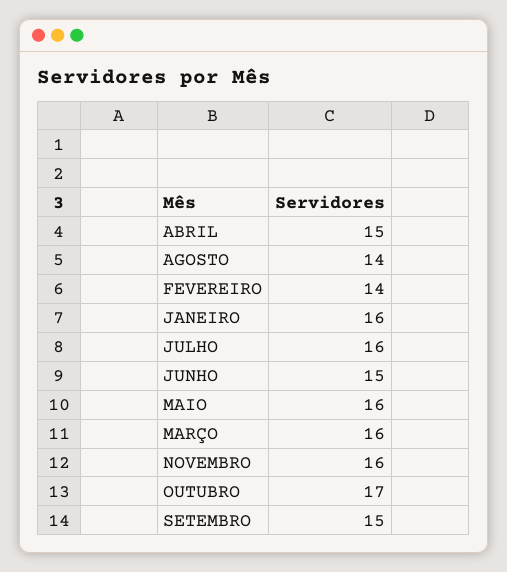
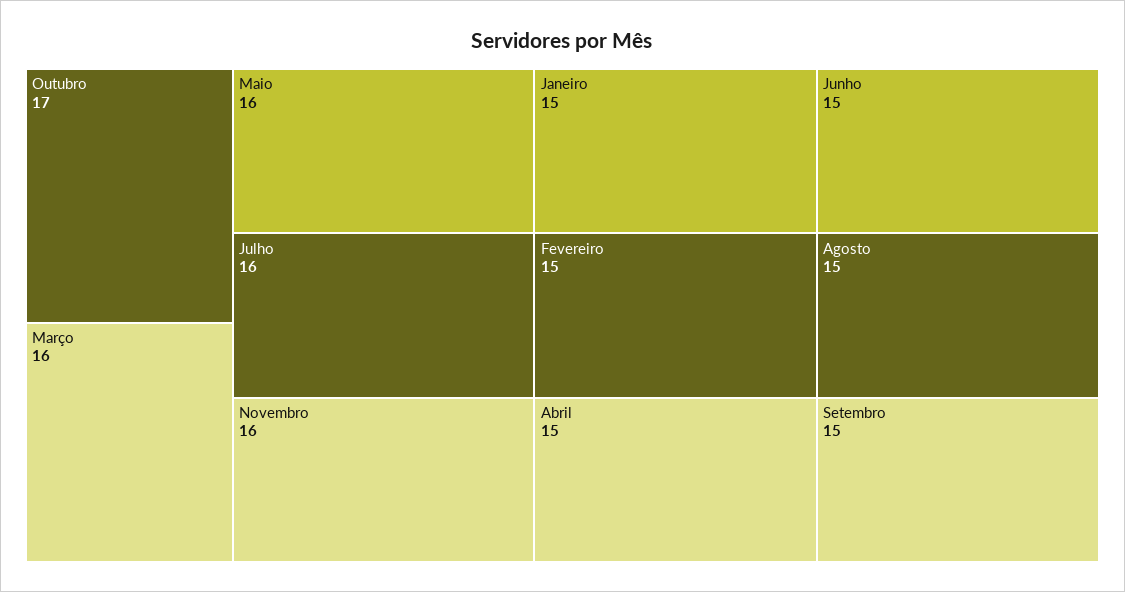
  {
    "ABRIL": 15,
-   "AGOSTO": 14,
+   "AGOSTO": 15,
-   "FEVEREIRO": 14,
+   "FEVEREIRO": 15,
-   "JANEIRO": 16,
+   "JANEIRO": 15,
    "JULHO": 16,
    "JUNHO": 15,
    "MAIO": 16,
    "MARÇO": 16,
    "NOVEMBRO": 16,
    "OUTUBRO": 17,
    "SETEMBRO": 15
  }

